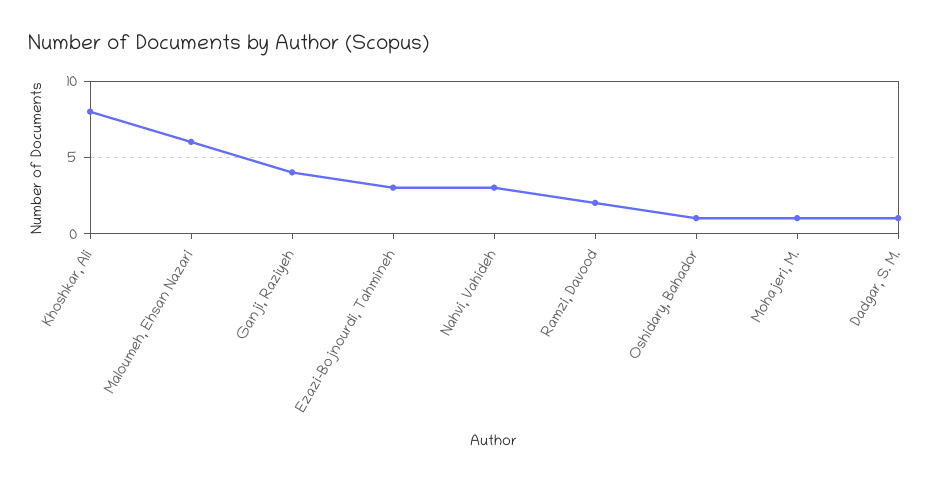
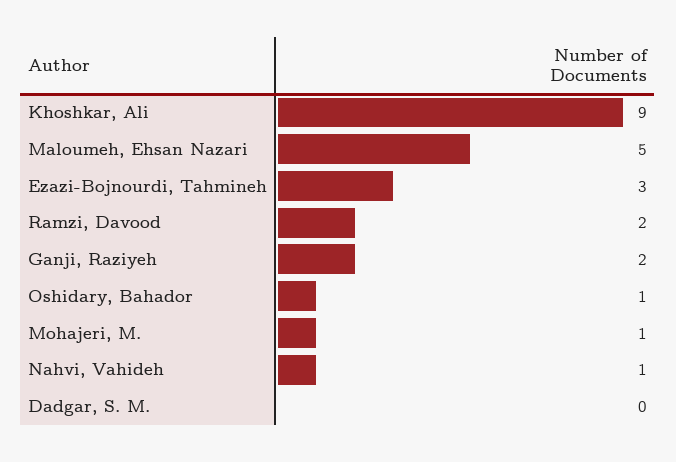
  {
-   "Khoshkar, Ali": 8,
+   "Khoshkar, Ali": 9,
-   "Maloumeh, Ehsan Nazari": 6,
+   "Maloumeh, Ehsan Nazari": 5,
-   "Ganji, Raziyeh": 4,
+   "Ganji, Raziyeh": 2,
    "Ezazi-Bojnourdi, Tahmineh": 3,
-   "Nahvi, Vahideh": 3,
+   "Nahvi, Vahideh": 1,
    "Ramzi, Davood": 2,
    "Oshidary, Bahador": 1,
    "Mohajeri, M.": 1,
-   "Dadgar, S. M.": 1
+   "Dadgar, S. M.": 0
  }

